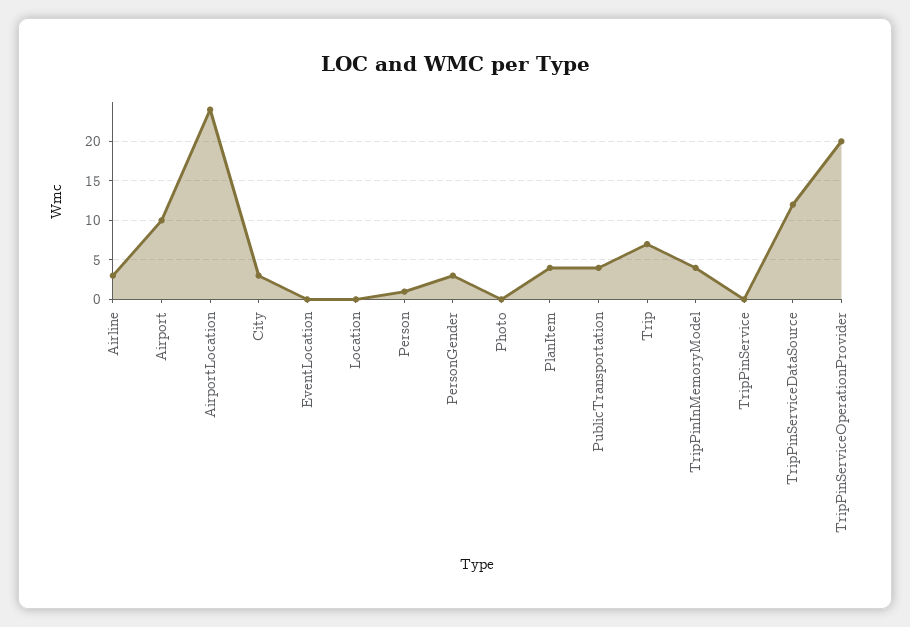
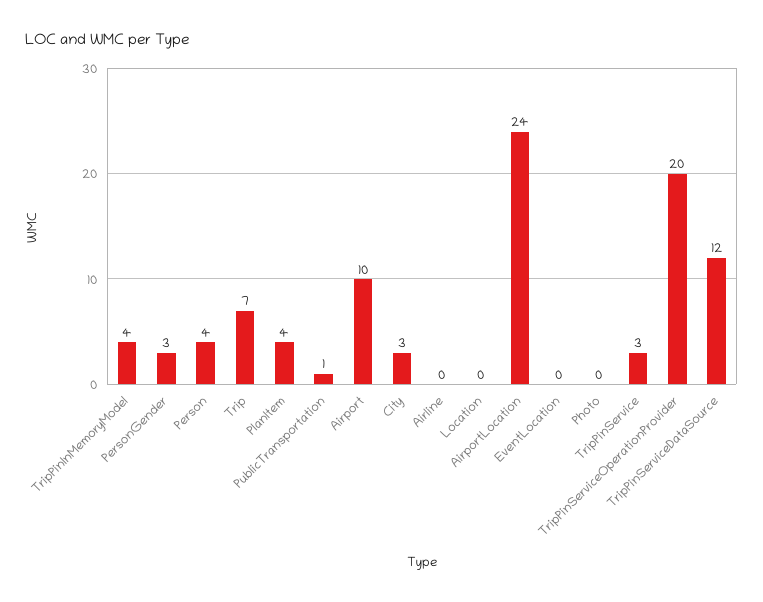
  {
-   "Airline": 3,
+   "Airline": 0,
    "Airport": 10,
    "AirportLocation": 24,
    "City": 3,
    "EventLocation": 0,
    "Location": 0,
-   "Person": 1,
+   "Person": 4,
    "PersonGender": 3,
    "Photo": 0,
    "PlanItem": 4,
-   "PublicTransportation": 4,
+   "PublicTransportation": 1,
    "Trip": 7,
    "TripPinInMemoryModel": 4,
-   "TripPinService": 0,
+   "TripPinService": 3,
    "TripPinServiceDataSource": 12,
    "TripPinServiceOperationProvider": 20
  }

